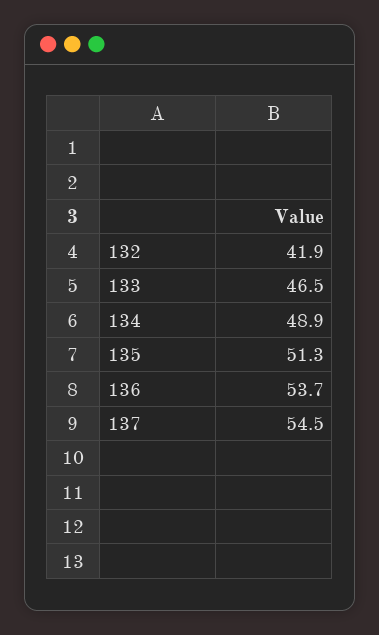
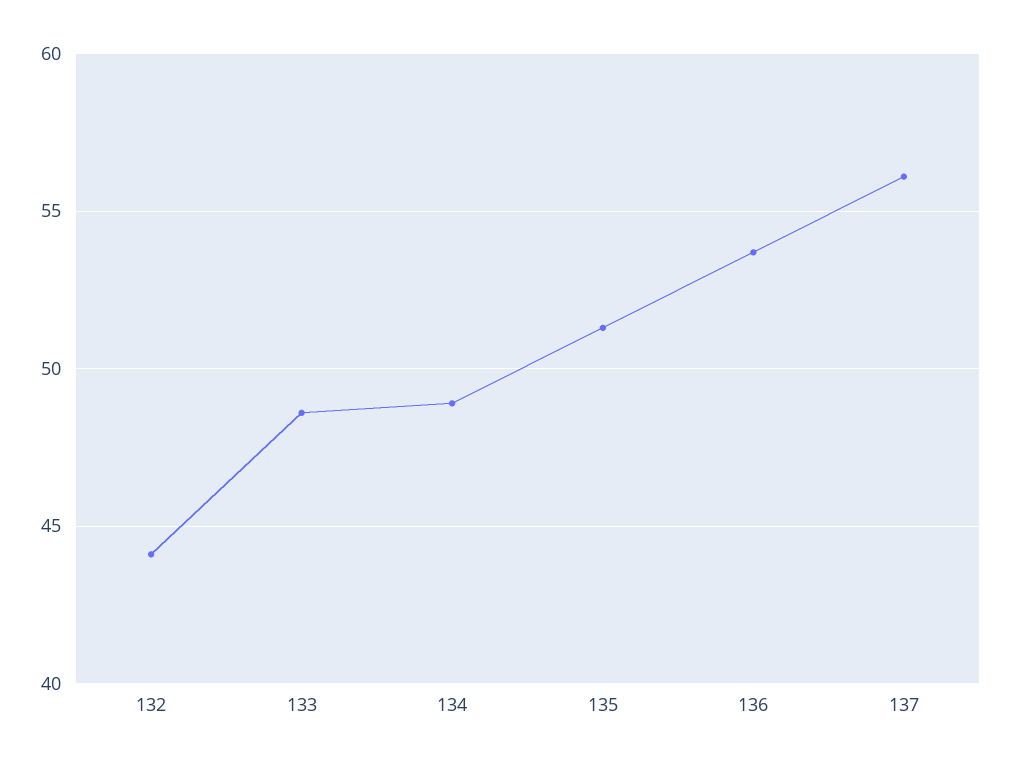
  {
-   "132": 41.9,
+   "132": 44,
-   "133": 46.5,
+   "133": 48.5,
    "134": 48.9,
    "135": 51.3,
    "136": 53.7,
-   "137": 54.5
+   "137": 56
  }

